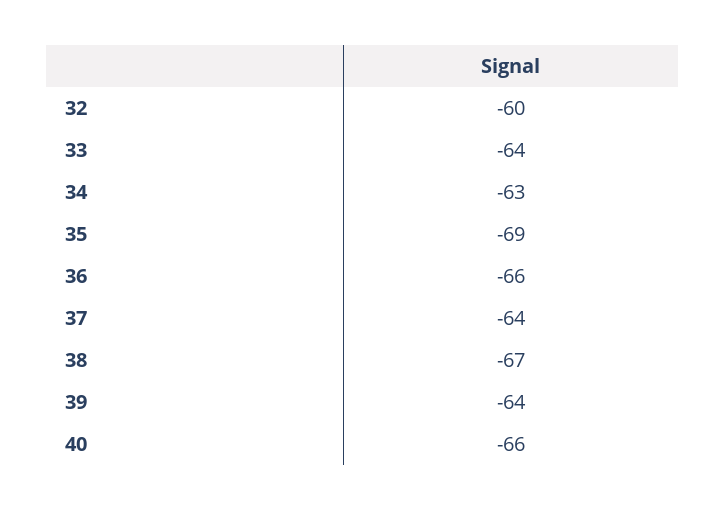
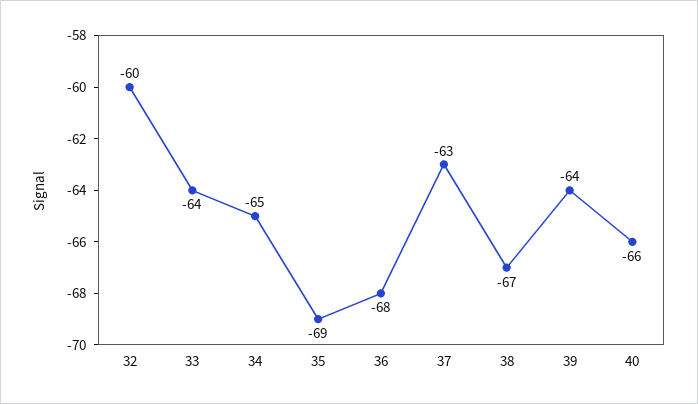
  {
    "32": -60,
    "33": -64,
-   "34": -63,
+   "34": -65,
    "35": -69,
-   "36": -66,
+   "36": -68,
-   "37": -64,
+   "37": -63,
    "38": -67,
    "39": -64,
    "40": -66
  }

